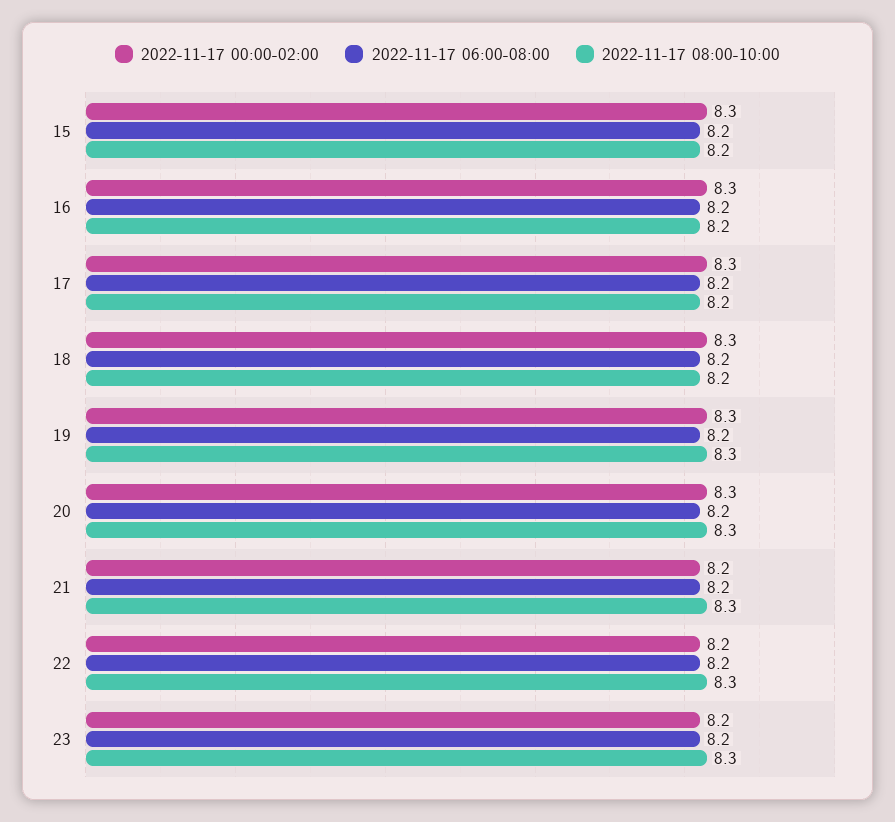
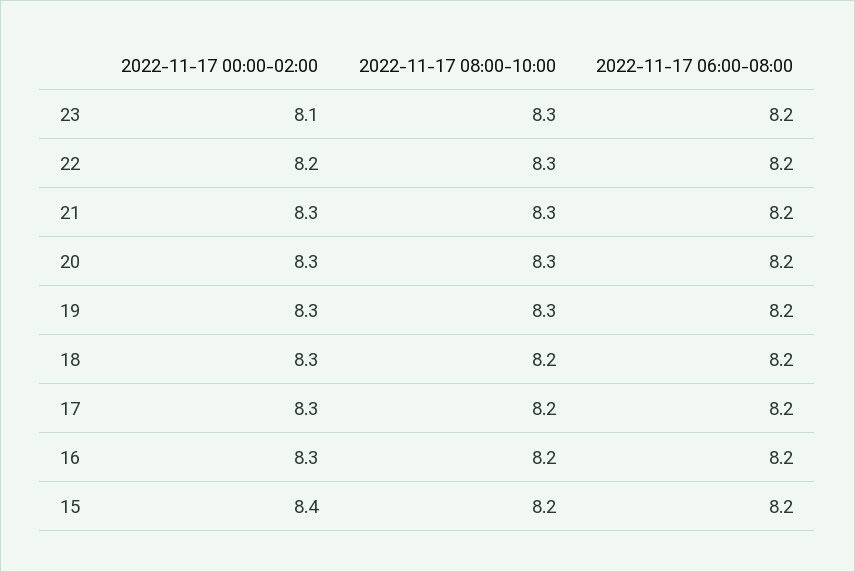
  {
    "2022-11-17 00:00-02:00": {
-     "15": 8.3,
+     "15": 8.4,
      "16": 8.3,
      "17": 8.3,
      "18": 8.3,
      "19": 8.3,
      "20": 8.3,
-     "21": 8.2,
+     "21": 8.3,
      "22": 8.2,
-     "23": 8.2
+     "23": 8.1
    },
    "2022-11-17 06:00-08:00": {
      "15": 8.2,
      "16": 8.2,
      "17": 8.2,
      "18": 8.2,
      "19": 8.2,
      "20": 8.2,
      "21": 8.2,
      "22": 8.2,
      "23": 8.2
    },
    "2022-11-17 08:00-10:00": {
      "15": 8.2,
      "16": 8.2,
      "17": 8.2,
      "18": 8.2,
      "19": 8.3,
      "20": 8.3,
      "21": 8.3,
      "22": 8.3,
      "23": 8.3
    }
  }

